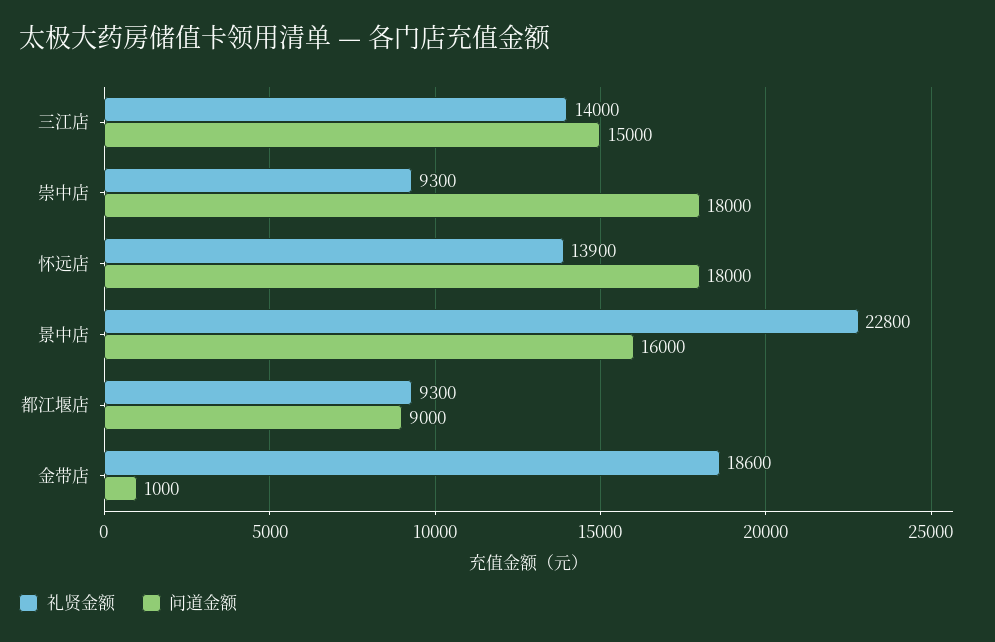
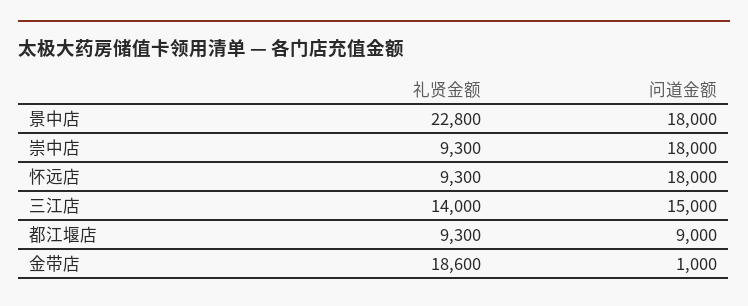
  {
    "礼贤金额": {
      "三江店": 14000,
      "崇中店": 9300,
-     "怀远店": 13900,
+     "怀远店": 9300,
      "景中店": 22800,
      "都江堰店": 9300,
      "金带店": 18600
    },
    "问道金额": {
      "三江店": 15000,
      "崇中店": 18000,
      "怀远店": 18000,
-     "景中店": 16000,
+     "景中店": 18000,
      "都江堰店": 9000,
      "金带店": 1000
    }
  }

